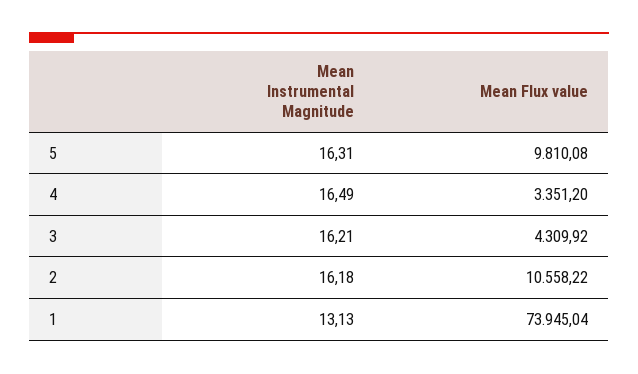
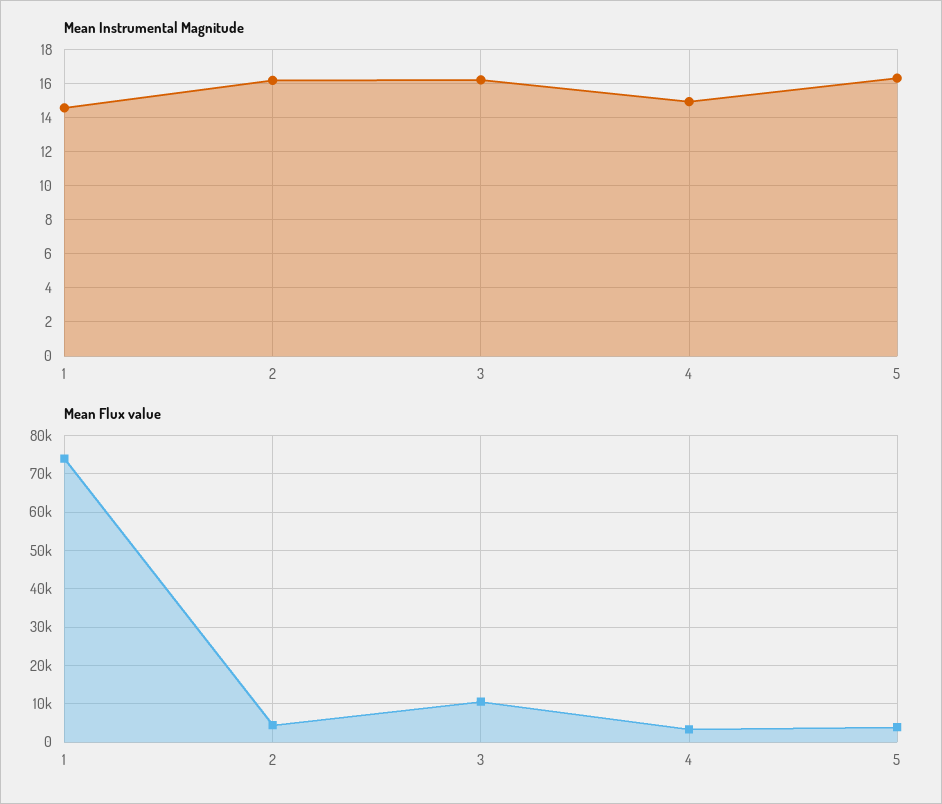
  {
    "Mean Instrumental Magnitude": {
      "5": 16.31,
-     "4": 16.49,
+     "4": 15,
      "3": 16.21,
      "2": 16.18,
-     "1": 13.13
+     "1": 14.5
    },
    "Mean Flux value": {
-     "5": 9810.08,
+     "5": 4000,
      "4": 3351.2,
-     "3": 4309.92,
+     "3": 10000,
-     "2": 10558.22,
+     "2": 4000,
      "1": 73945.04
    }
  }

